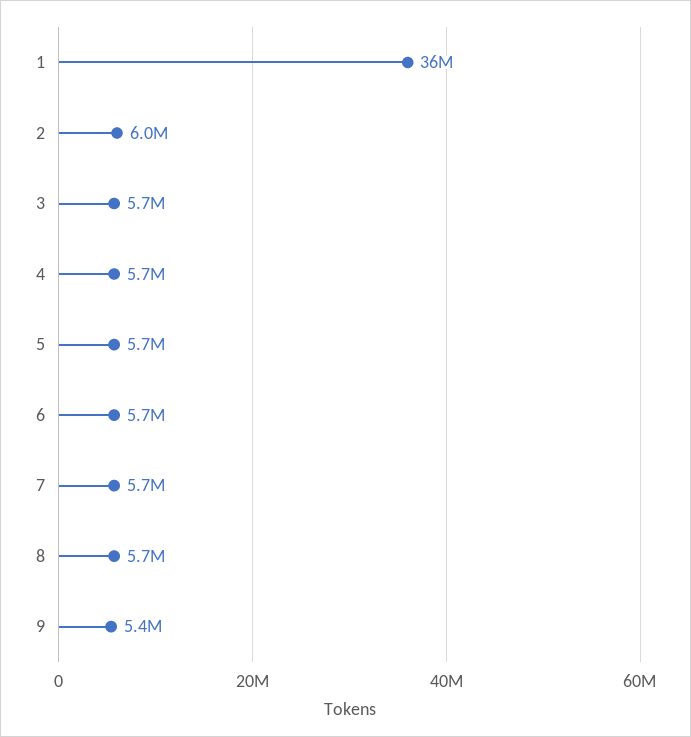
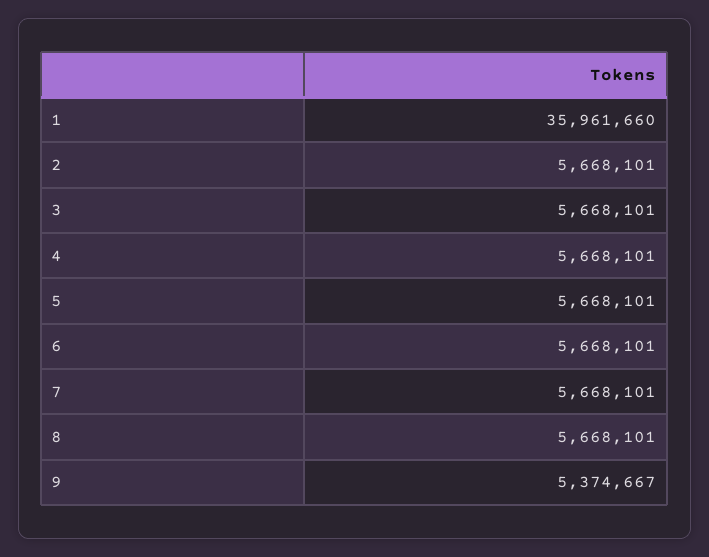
  {
    "1": 35961660,
-   "2": 6000000,
+   "2": 5668101,
    "3": 5668101,
    "4": 5668101,
    "5": 5668101,
    "6": 5668101,
    "7": 5668101,
    "8": 5668101,
    "9": 5374667
  }

